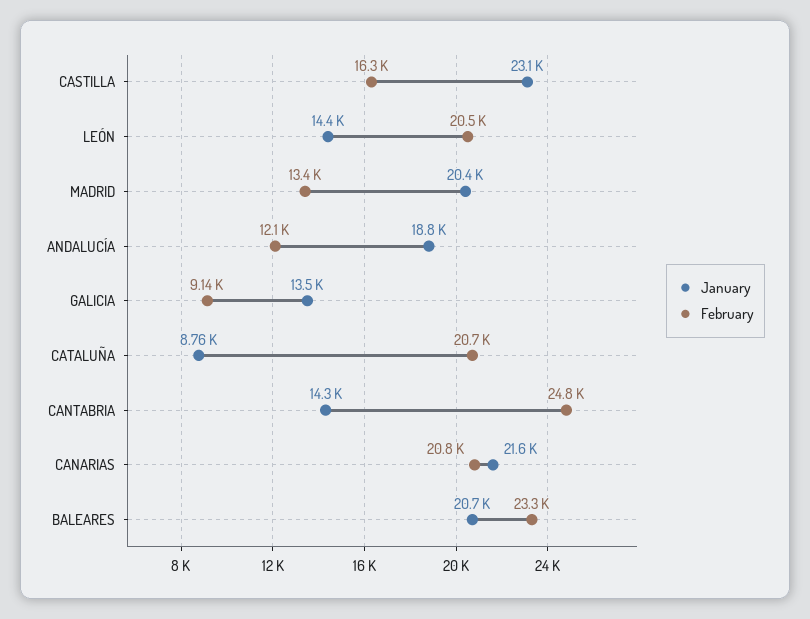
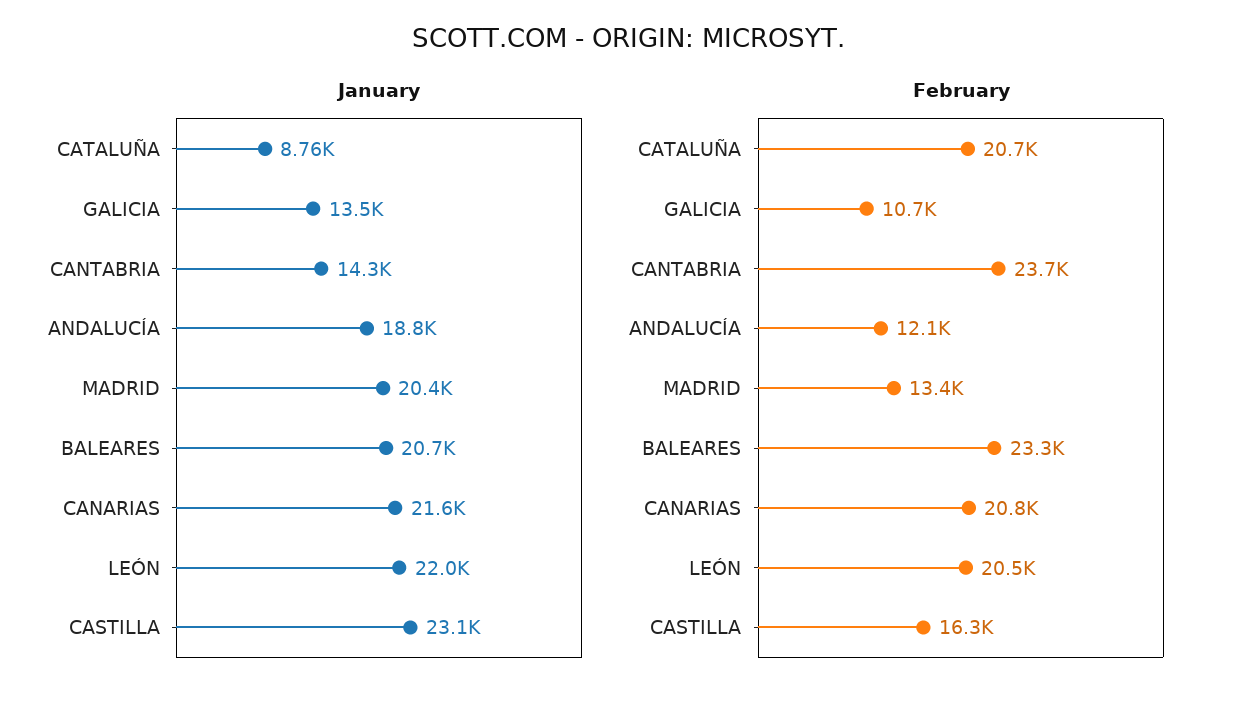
  {
    "January": {
      "CASTILLA": 23100,
-     "LEÓN": 14400,
+     "LEÓN": 22000,
      "MADRID": 20400,
      "ANDALUCÍA": 18800,
      "GALICIA": 13500,
      "CATALUÑA": 8760,
      "CANTABRIA": 14300,
      "CANARIAS": 21600,
      "BALEARES": 20700
    },
    "February": {
      "CASTILLA": 16300,
      "LEÓN": 20500,
      "MADRID": 13400,
      "ANDALUCÍA": 12100,
-     "GALICIA": 9140,
+     "GALICIA": 10700,
      "CATALUÑA": 20700,
-     "CANTABRIA": 24800,
+     "CANTABRIA": 23700,
      "CANARIAS": 20800,
      "BALEARES": 23300
    }
  }

